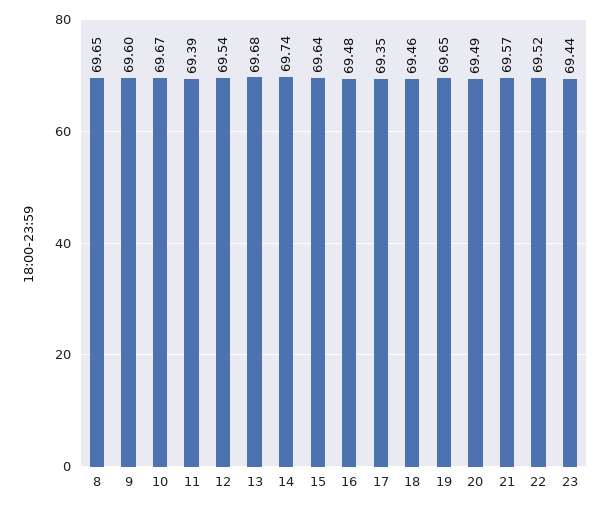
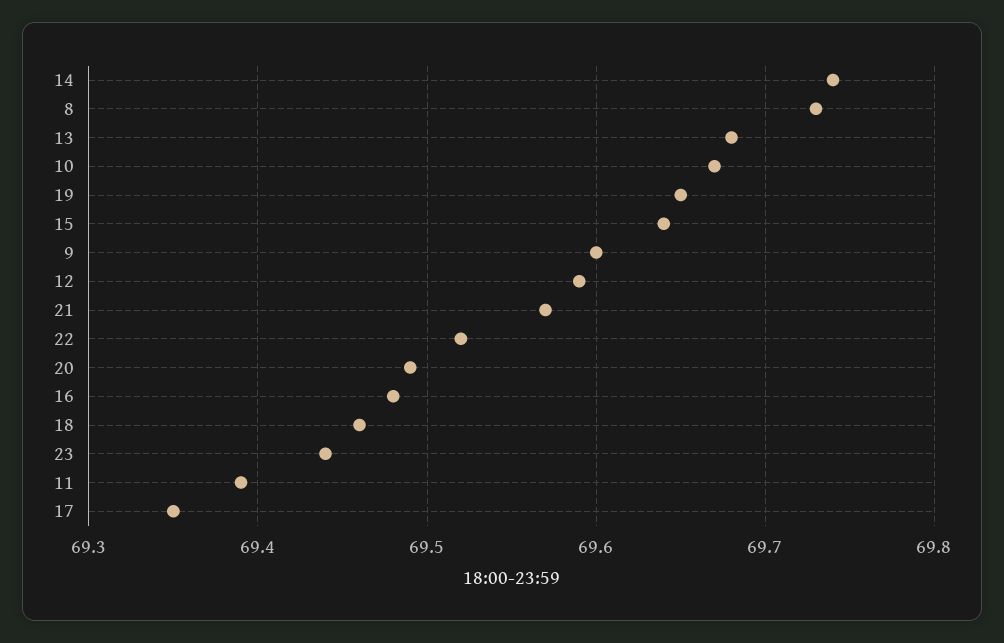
  {
-   "8": 69.65,
+   "8": 69.73,
    "9": 69.6,
    "10": 69.67,
    "11": 69.39,
-   "12": 69.54,
+   "12": 69.59,
    "13": 69.68,
    "14": 69.74,
    "15": 69.64,
    "16": 69.48,
    "17": 69.35,
    "18": 69.46,
    "19": 69.65,
    "20": 69.49,
    "21": 69.57,
    "22": 69.52,
    "23": 69.44
  }

